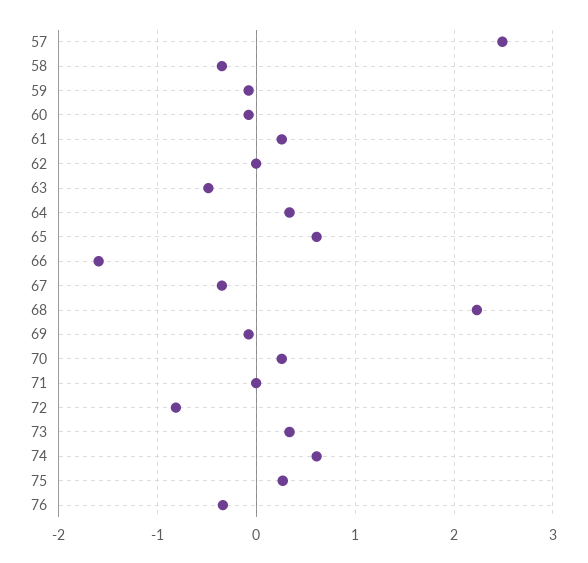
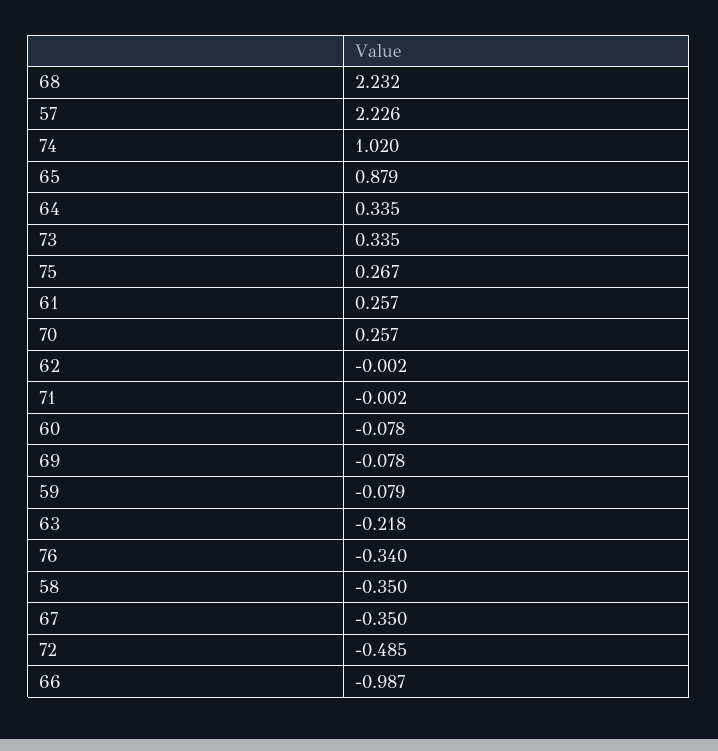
  {
-   "57": 2.5,
+   "57": 2.226,
    "58": -0.35,
    "59": -0.079,
    "60": -0.078,
    "61": 0.257,
    "62": -0.002,
-   "63": -0.5,
+   "63": -0.218,
    "64": 0.335,
-   "65": 0.6,
+   "65": 0.879,
-   "66": -1.6,
+   "66": -0.987,
    "67": -0.35,
    "68": 2.232,
    "69": -0.078,
    "70": 0.257,
    "71": -0.002,
-   "72": -0.8,
+   "72": -0.485,
    "73": 0.335,
-   "74": 0.6,
+   "74": 1.02,
    "75": 0.267,
    "76": -0.34
  }

